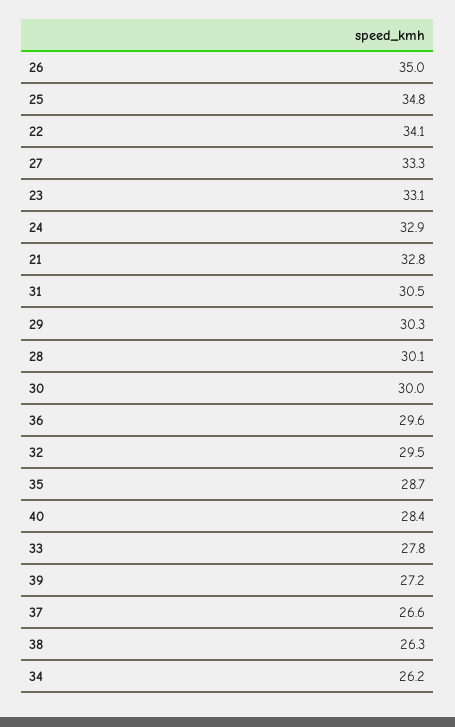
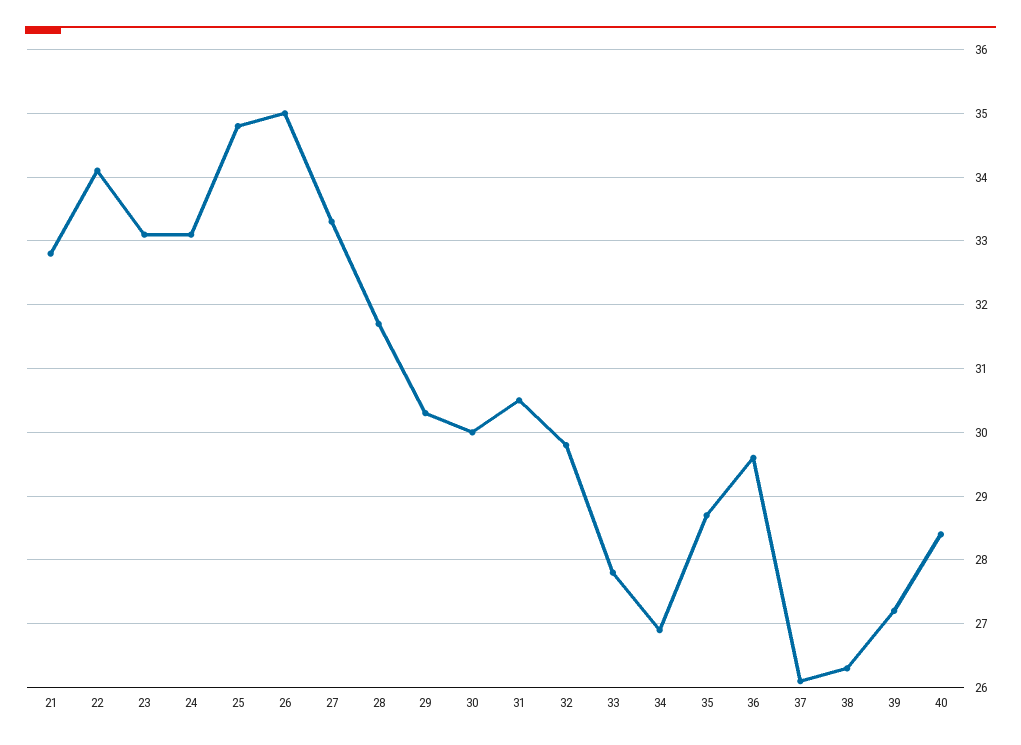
  {
    "26": 35,
    "25": 34.8,
    "22": 34.1,
    "27": 33.3,
    "23": 33.1,
-   "24": 32.9,
+   "24": 33.1,
    "21": 32.8,
    "31": 30.5,
    "29": 30.3,
-   "28": 30.1,
+   "28": 31.7,
    "30": 30,
    "36": 29.6,
-   "32": 29.5,
+   "32": 29.8,
    "35": 28.7,
    "40": 28.4,
    "33": 27.8,
    "39": 27.2,
-   "37": 26.6,
+   "37": 26.1,
    "38": 26.3,
-   "34": 26.2
+   "34": 26.9
  }

